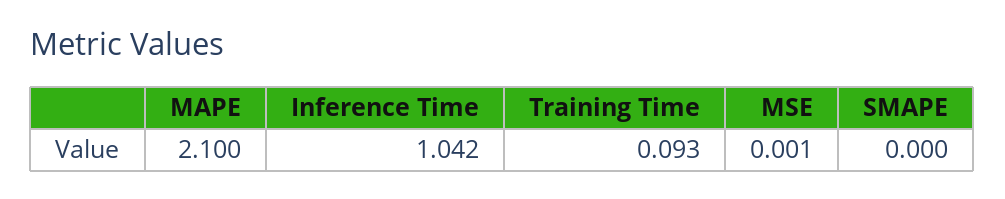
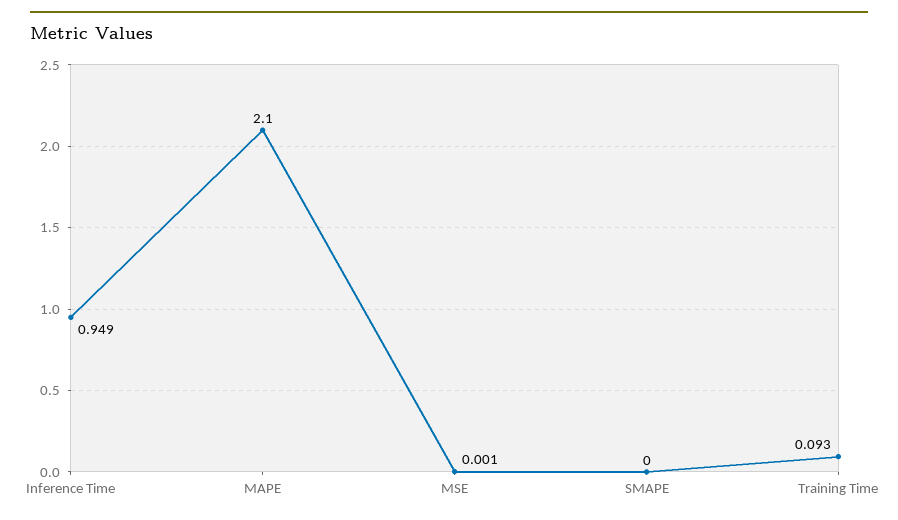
  {
    "MAPE": 2.1,
-   "Inference Time": 1.042,
+   "Inference Time": 0.949,
    "Training Time": 0.093,
    "MSE": 0.001,
    "SMAPE": 0
  }

